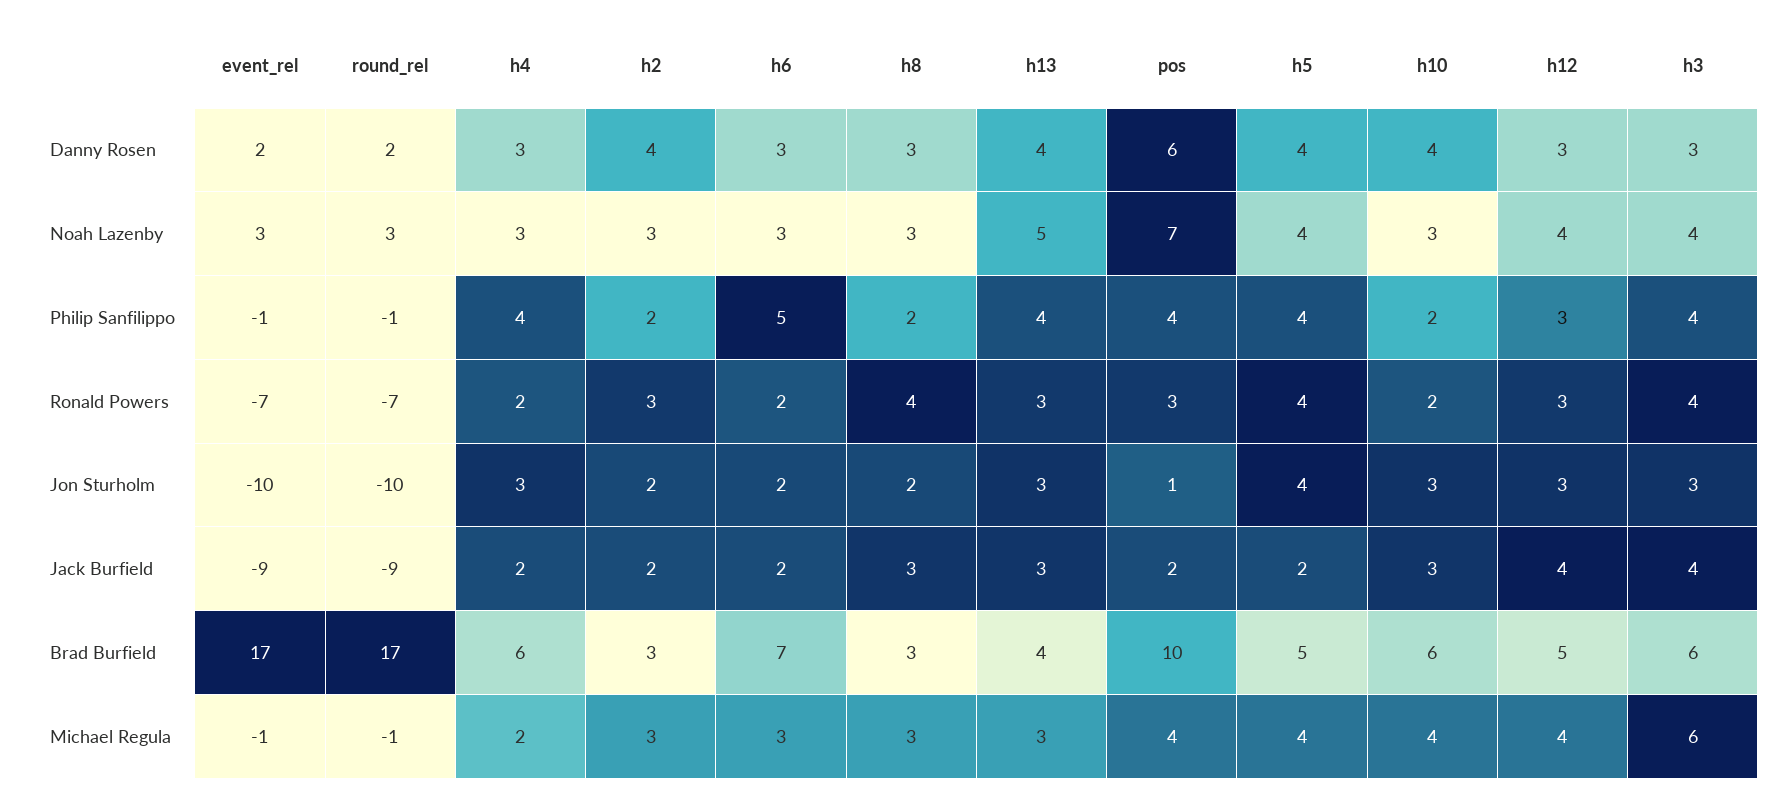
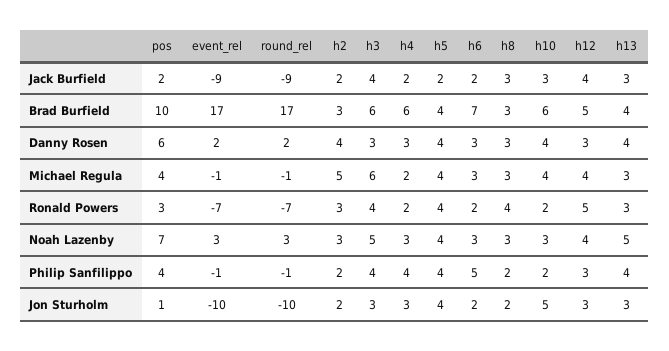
  {
    "event_rel": {
      "Danny Rosen": 2,
      "Noah Lazenby": 3,
      "Philip Sanfilippo": -1,
      "Ronald Powers": -7,
      "Jon Sturholm": -10,
      "Jack Burfield": -9,
      "Brad Burfield": 17,
      "Michael Regula": -1
    },
    "round_rel": {
      "Danny Rosen": 2,
      "Noah Lazenby": 3,
      "Philip Sanfilippo": -1,
      "Ronald Powers": -7,
      "Jon Sturholm": -10,
      "Jack Burfield": -9,
      "Brad Burfield": 17,
      "Michael Regula": -1
    },
    "h4": {
      "Danny Rosen": 3,
      "Noah Lazenby": 3,
      "Philip Sanfilippo": 4,
      "Ronald Powers": 2,
      "Jon Sturholm": 3,
      "Jack Burfield": 2,
      "Brad Burfield": 6,
      "Michael Regula": 2
    },
    "h2": {
      "Danny Rosen": 4,
      "Noah Lazenby": 3,
      "Philip Sanfilippo": 2,
      "Ronald Powers": 3,
      "Jon Sturholm": 2,
      "Jack Burfield": 2,
      "Brad Burfield": 3,
-     "Michael Regula": 3
+     "Michael Regula": 5
    },
    "h6": {
      "Danny Rosen": 3,
      "Noah Lazenby": 3,
      "Philip Sanfilippo": 5,
      "Ronald Powers": 2,
      "Jon Sturholm": 2,
      "Jack Burfield": 2,
      "Brad Burfield": 7,
      "Michael Regula": 3
    },
    "h8": {
      "Danny Rosen": 3,
      "Noah Lazenby": 3,
      "Philip Sanfilippo": 2,
      "Ronald Powers": 4,
      "Jon Sturholm": 2,
      "Jack Burfield": 3,
      "Brad Burfield": 3,
      "Michael Regula": 3
    },
    "h13": {
      "Danny Rosen": 4,
      "Noah Lazenby": 5,
      "Philip Sanfilippo": 4,
      "Ronald Powers": 3,
      "Jon Sturholm": 3,
      "Jack Burfield": 3,
      "Brad Burfield": 4,
      "Michael Regula": 3
    },
    "pos": {
      "Danny Rosen": 6,
      "Noah Lazenby": 7,
      "Philip Sanfilippo": 4,
      "Ronald Powers": 3,
      "Jon Sturholm": 1,
      "Jack Burfield": 2,
      "Brad Burfield": 10,
      "Michael Regula": 4
    },
    "h5": {
      "Danny Rosen": 4,
      "Noah Lazenby": 4,
      "Philip Sanfilippo": 4,
      "Ronald Powers": 4,
      "Jon Sturholm": 4,
      "Jack Burfield": 2,
-     "Brad Burfield": 5,
+     "Brad Burfield": 4,
      "Michael Regula": 4
    },
    "h10": {
      "Danny Rosen": 4,
      "Noah Lazenby": 3,
      "Philip Sanfilippo": 2,
      "Ronald Powers": 2,
-     "Jon Sturholm": 3,
+     "Jon Sturholm": 5,
      "Jack Burfield": 3,
      "Brad Burfield": 6,
      "Michael Regula": 4
    },
    "h12": {
      "Danny Rosen": 3,
      "Noah Lazenby": 4,
      "Philip Sanfilippo": 3,
-     "Ronald Powers": 3,
+     "Ronald Powers": 5,
      "Jon Sturholm": 3,
      "Jack Burfield": 4,
      "Brad Burfield": 5,
      "Michael Regula": 4
    },
    "h3": {
      "Danny Rosen": 3,
-     "Noah Lazenby": 4,
+     "Noah Lazenby": 5,
      "Philip Sanfilippo": 4,
      "Ronald Powers": 4,
      "Jon Sturholm": 3,
      "Jack Burfield": 4,
      "Brad Burfield": 6,
      "Michael Regula": 6
    }
  }

